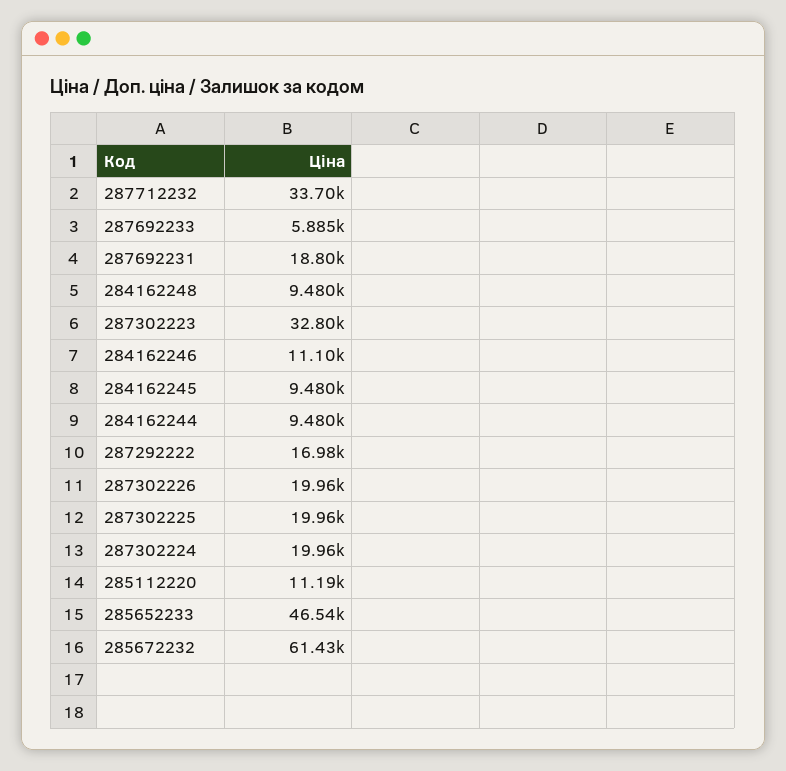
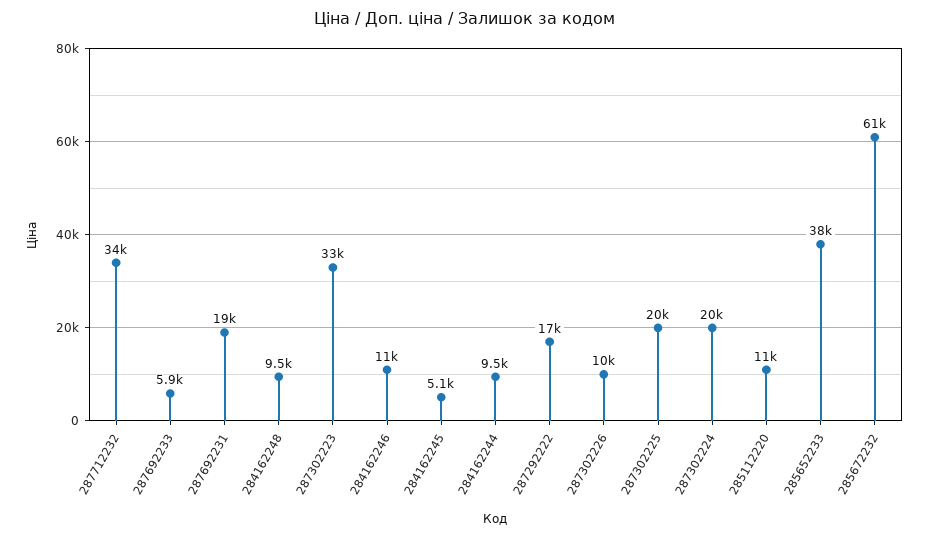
  {
    "287712232": 33700,
    "287692233": 5885,
    "287692231": 18800,
    "284162248": 9480,
    "287302223": 32800,
    "284162246": 11100,
-   "284162245": 9480,
+   "284162245": 5100,
    "284162244": 9480,
    "287292222": 16980,
-   "287302226": 19960,
+   "287302226": 10000,
    "287302225": 19960,
    "287302224": 19960,
    "285112220": 11190,
-   "285652233": 46540,
+   "285652233": 38000,
    "285672232": 61430
  }

